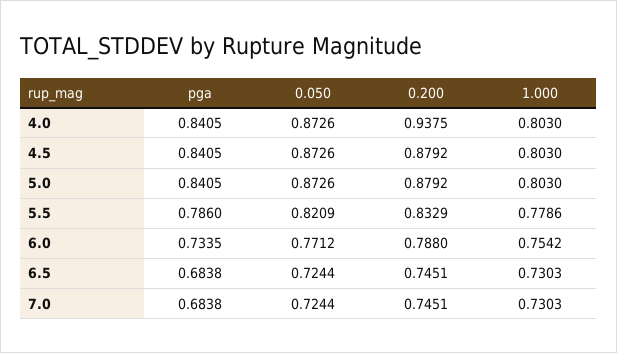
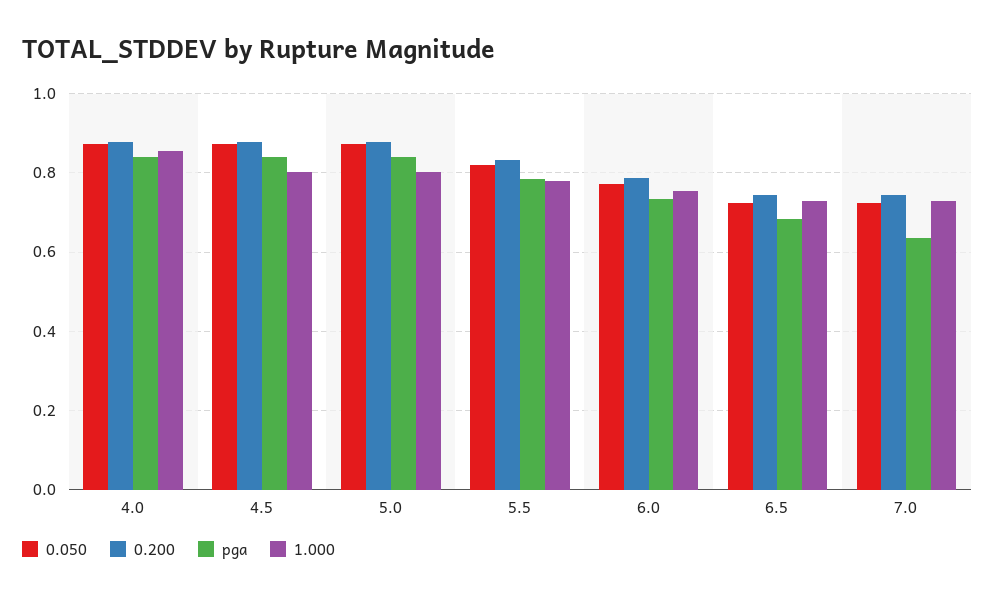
  {
    "pga": {
      "4.0": 0.8405,
      "4.5": 0.8405,
      "5.0": 0.8405,
      "5.5": 0.786,
      "6.0": 0.7335,
      "6.5": 0.6838,
-     "7.0": 0.6838
+     "7.0": 0.64
    },
    "0.050": {
      "4.0": 0.8726,
      "4.5": 0.8726,
      "5.0": 0.8726,
      "5.5": 0.8209,
      "6.0": 0.7712,
      "6.5": 0.7244,
      "7.0": 0.7244
    },
    "0.200": {
-     "4.0": 0.9375,
+     "4.0": 0.88,
      "4.5": 0.8792,
      "5.0": 0.8792,
      "5.5": 0.8329,
      "6.0": 0.788,
      "6.5": 0.7451,
      "7.0": 0.7451
    },
    "1.000": {
-     "4.0": 0.803,
+     "4.0": 0.86,
      "4.5": 0.803,
      "5.0": 0.803,
      "5.5": 0.7786,
      "6.0": 0.7542,
      "6.5": 0.7303,
      "7.0": 0.7303
    }
  }

